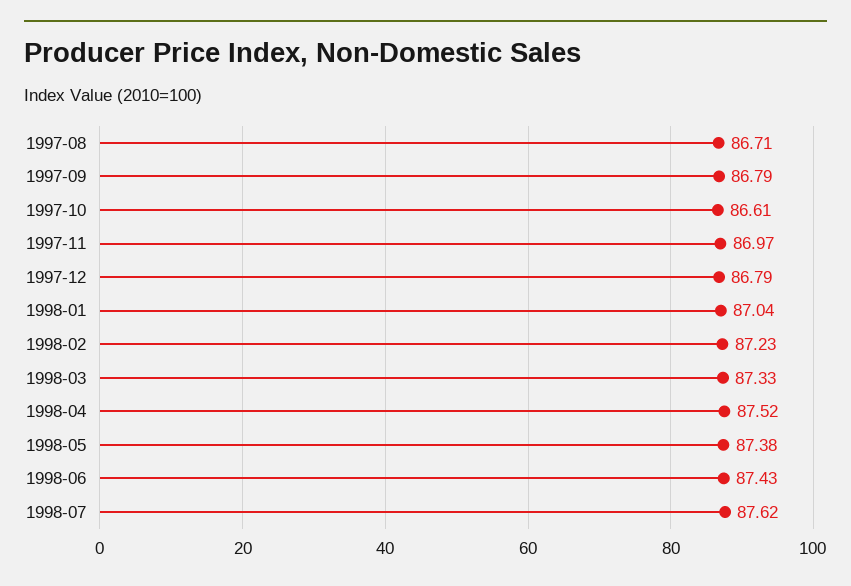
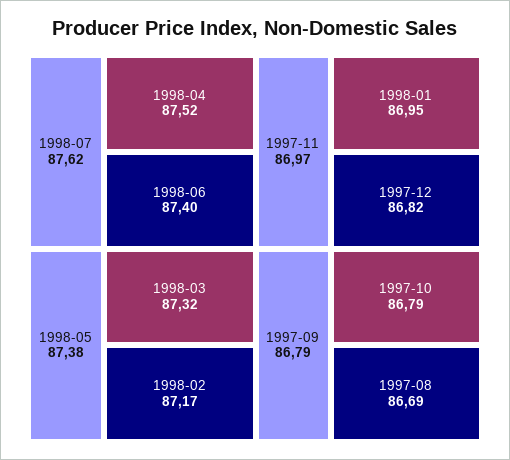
  {
-   "1997-08": 86.71,
+   "1997-08": 86.69,
    "1997-09": 86.79,
-   "1997-10": 86.61,
+   "1997-10": 86.79,
    "1997-11": 86.97,
-   "1997-12": 86.79,
+   "1997-12": 86.82,
-   "1998-01": 87.04,
+   "1998-01": 86.95,
-   "1998-02": 87.23,
+   "1998-02": 87.17,
-   "1998-03": 87.33,
+   "1998-03": 87.32,
    "1998-04": 87.52,
    "1998-05": 87.38,
-   "1998-06": 87.43,
+   "1998-06": 87.4,
    "1998-07": 87.62
  }

